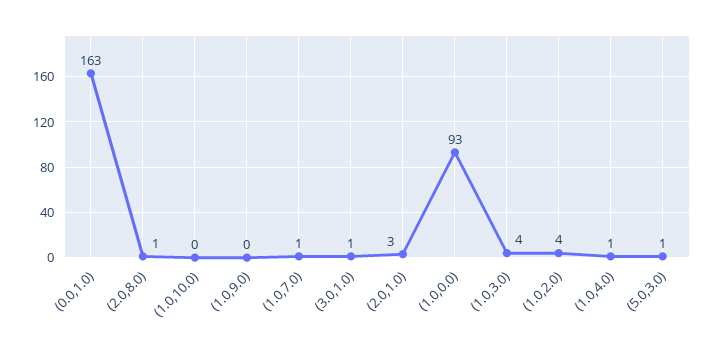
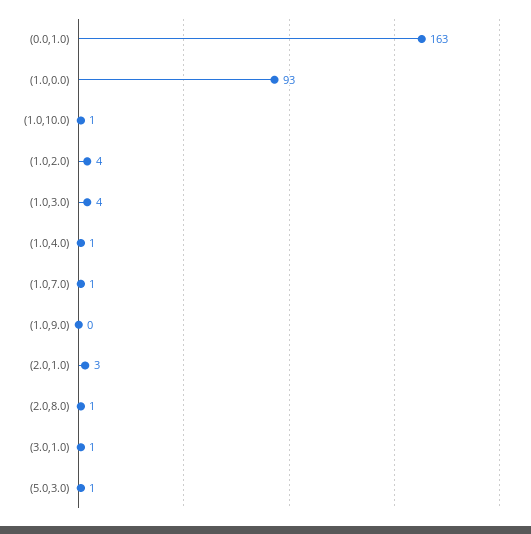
  {
    "(0.0,1.0)": 163,
    "(2.0,8.0)": 1,
-   "(1.0,10.0)": 0,
+   "(1.0,10.0)": 1,
    "(1.0,9.0)": 0,
    "(1.0,7.0)": 1,
    "(3.0,1.0)": 1,
    "(2.0,1.0)": 3,
    "(1.0,0.0)": 93,
    "(1.0,3.0)": 4,
    "(1.0,2.0)": 4,
    "(1.0,4.0)": 1,
    "(5.0,3.0)": 1
  }

